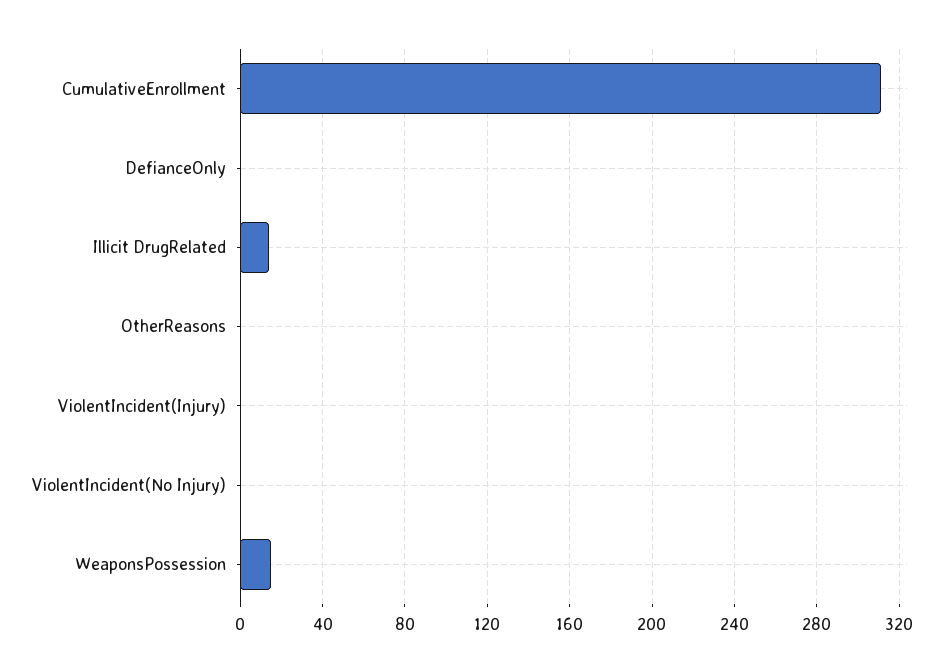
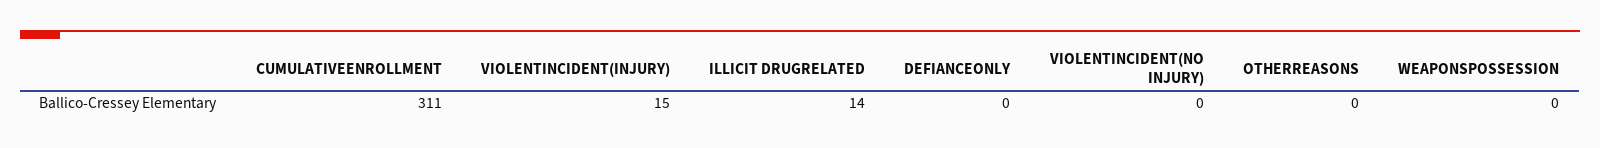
  {
    "CumulativeEnrollment": 311,
    "DefianceOnly": 0,
    "Illicit DrugRelated": 14,
    "OtherReasons": 0,
-   "ViolentIncident(Injury)": 0,
+   "ViolentIncident(Injury)": 15,
    "ViolentIncident(No Injury)": 0,
-   "WeaponsPossession": 15
+   "WeaponsPossession": 0
  }

